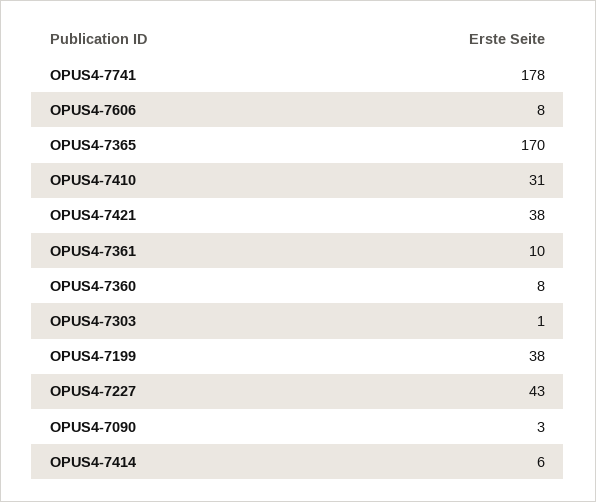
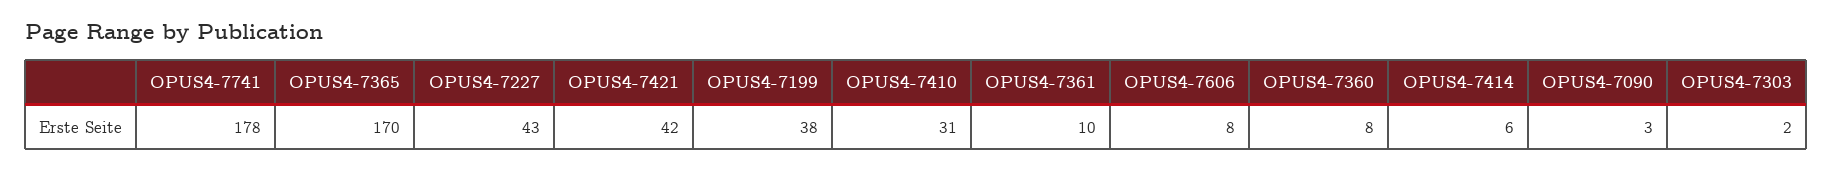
  {
    "OPUS4-7741": 178,
    "OPUS4-7606": 8,
    "OPUS4-7365": 170,
    "OPUS4-7410": 31,
-   "OPUS4-7421": 38,
+   "OPUS4-7421": 42,
    "OPUS4-7361": 10,
    "OPUS4-7360": 8,
-   "OPUS4-7303": 1,
+   "OPUS4-7303": 2,
    "OPUS4-7199": 38,
    "OPUS4-7227": 43,
    "OPUS4-7090": 3,
    "OPUS4-7414": 6
  }

